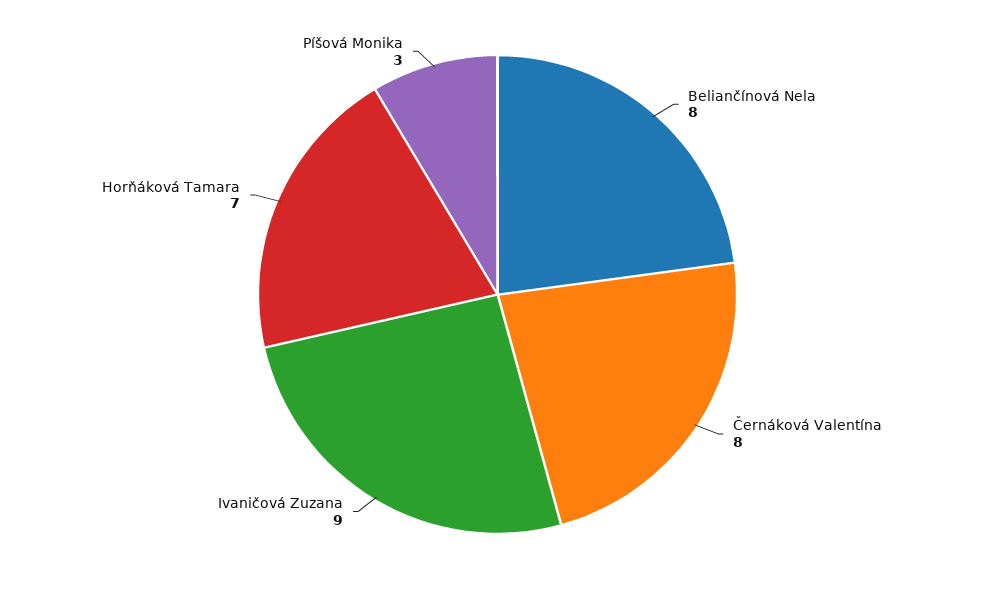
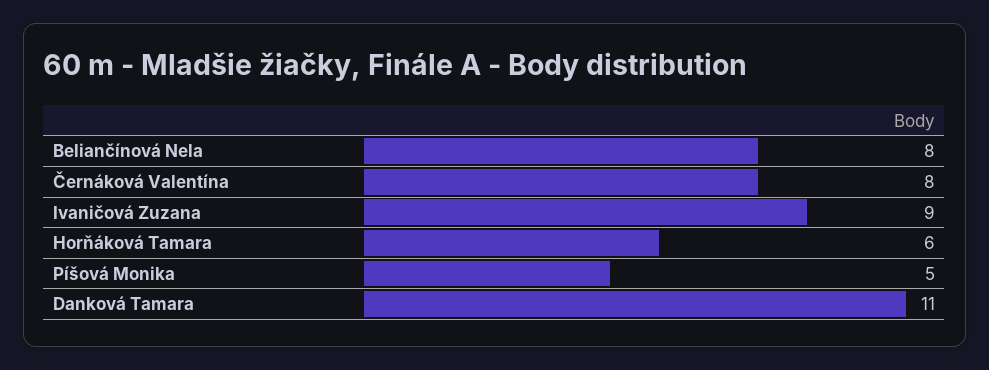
  {
    "Beliančínová Nela": 8,
    "Černáková Valentína": 8,
    "Ivaničová Zuzana": 9,
-   "Horňáková Tamara": 7,
+   "Horňáková Tamara": 6,
-   "Píšová Monika": 3
+   "Píšová Monika": 5,
+   "Danková Tamara": 11
  }

